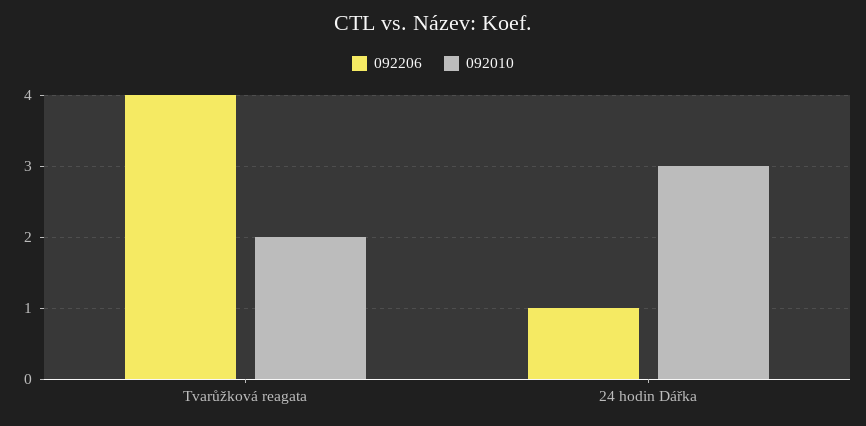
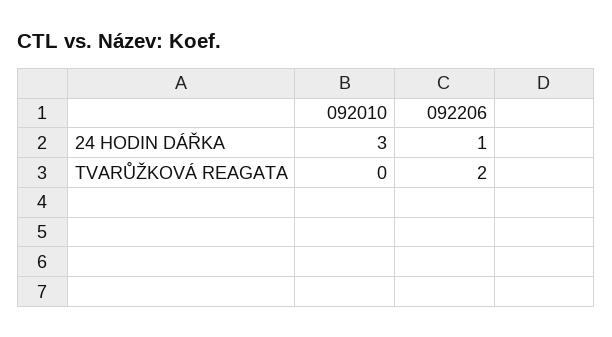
  {
    "092206": {
-     "Tvarůžková reagata": 4,
+     "Tvarůžková reagata": 2,
      "24 hodin Dářka": 1
    },
    "092010": {
-     "Tvarůžková reagata": 2,
+     "Tvarůžková reagata": 0,
      "24 hodin Dářka": 3
    }
  }

